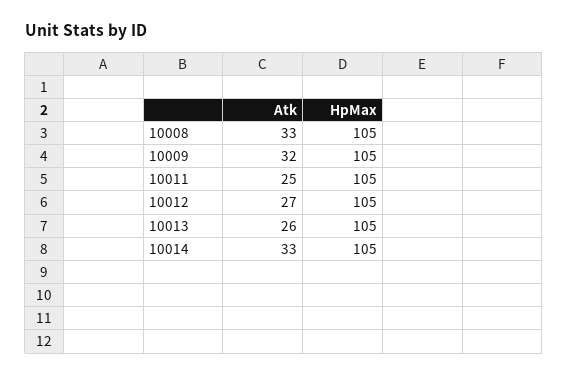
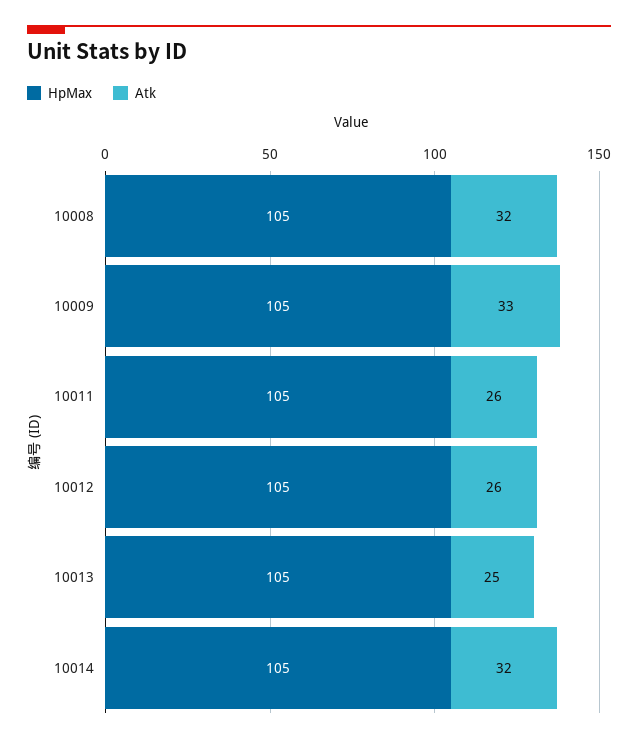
  {
    "Atk": {
-     "10008": 33,
+     "10008": 32,
-     "10009": 32,
+     "10009": 33,
-     "10011": 25,
+     "10011": 26,
-     "10012": 27,
+     "10012": 26,
-     "10013": 26,
+     "10013": 25,
-     "10014": 33
+     "10014": 32
    },
    "HpMax": {
      "10008": 105,
      "10009": 105,
      "10011": 105,
      "10012": 105,
      "10013": 105,
      "10014": 105
    }
  }

